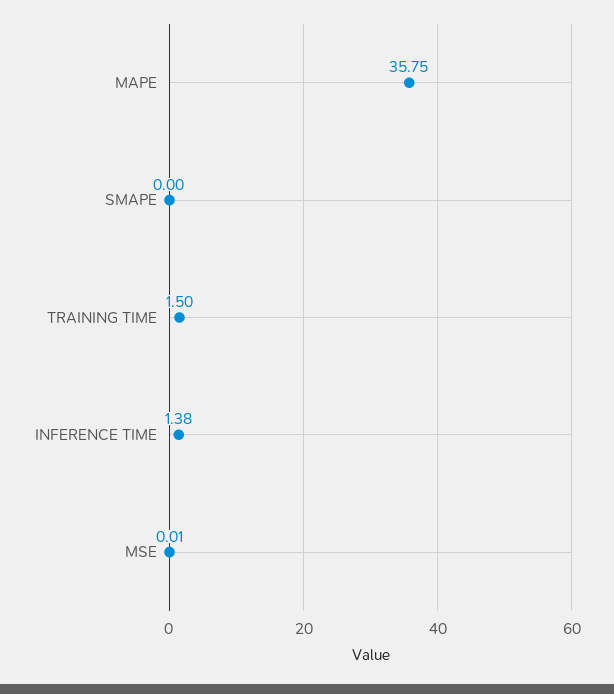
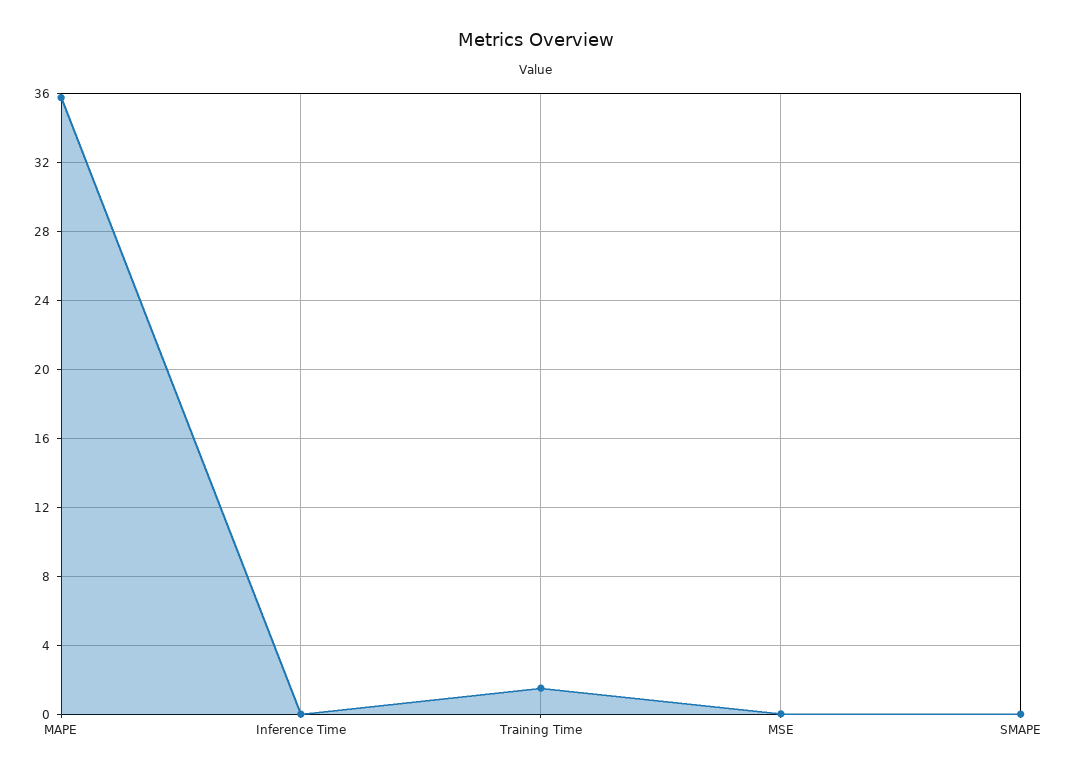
  {
    "MAPE": 35.75,
    "SMAPE": 0,
    "TRAINING TIME": 1.5,
-   "INFERENCE TIME": 1.38,
+   "INFERENCE TIME": 0,
    "MSE": 0.01
  }

